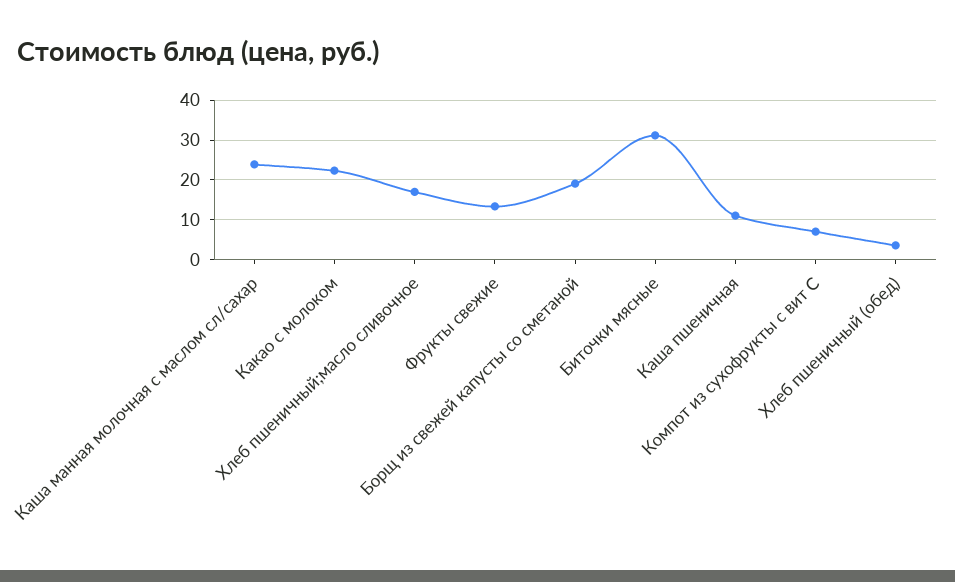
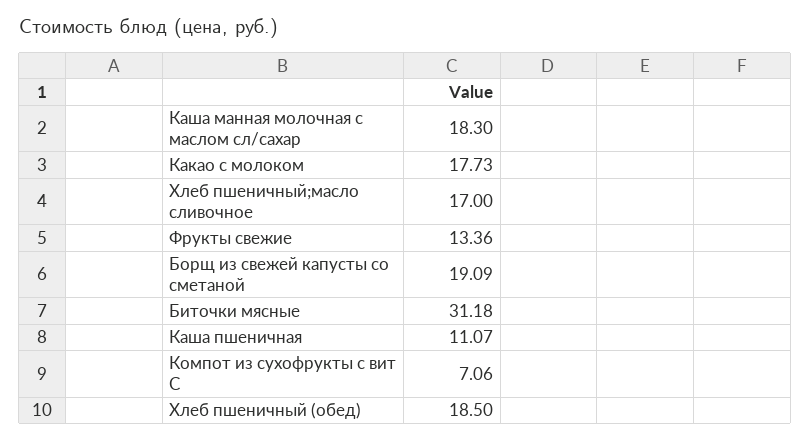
  {
-   "Каша манная молочная с маслом сл/сахар": 24,
+   "Каша манная молочная с маслом сл/сахар": 18.3,
-   "Какао с молоком": 22,
+   "Какао с молоком": 17.73,
    "Хлеб пшеничный;масло сливочное": 17,
    "Фрукты свежие": 13.36,
    "Борщ из свежей капусты со сметаной": 19.09,
    "Биточки мясные": 31.18,
    "Каша пшеничная": 11.07,
    "Компот из сухофрукты с вит С": 7.06,
-   "Хлеб пшеничный (обед)": 4
+   "Хлеб пшеничный (обед)": 18.5
  }

